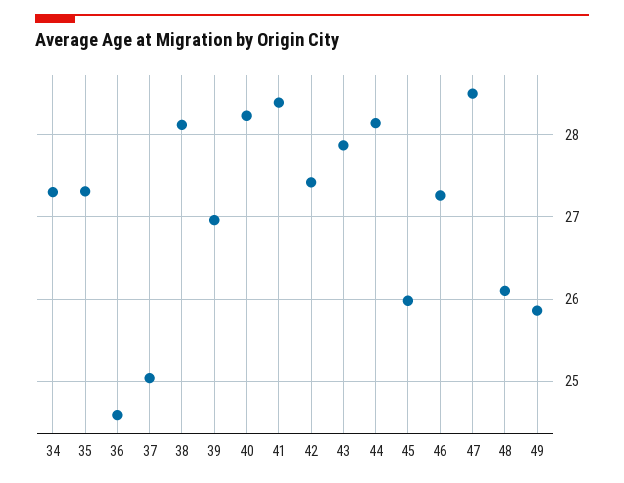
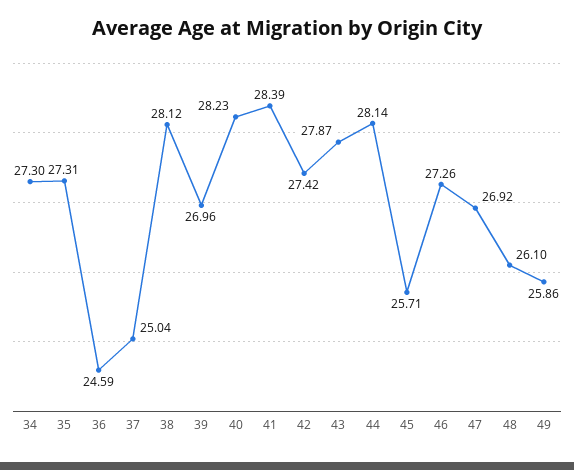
  {
    "34": 27.3,
    "35": 27.31,
    "36": 24.59,
    "37": 25.04,
    "38": 28.12,
    "39": 26.96,
    "40": 28.23,
    "41": 28.39,
    "42": 27.42,
    "43": 27.87,
    "44": 28.14,
-   "45": 26,
+   "45": 25.71,
    "46": 27.26,
-   "47": 28.5,
+   "47": 26.92,
    "48": 26.1,
    "49": 25.86
  }

